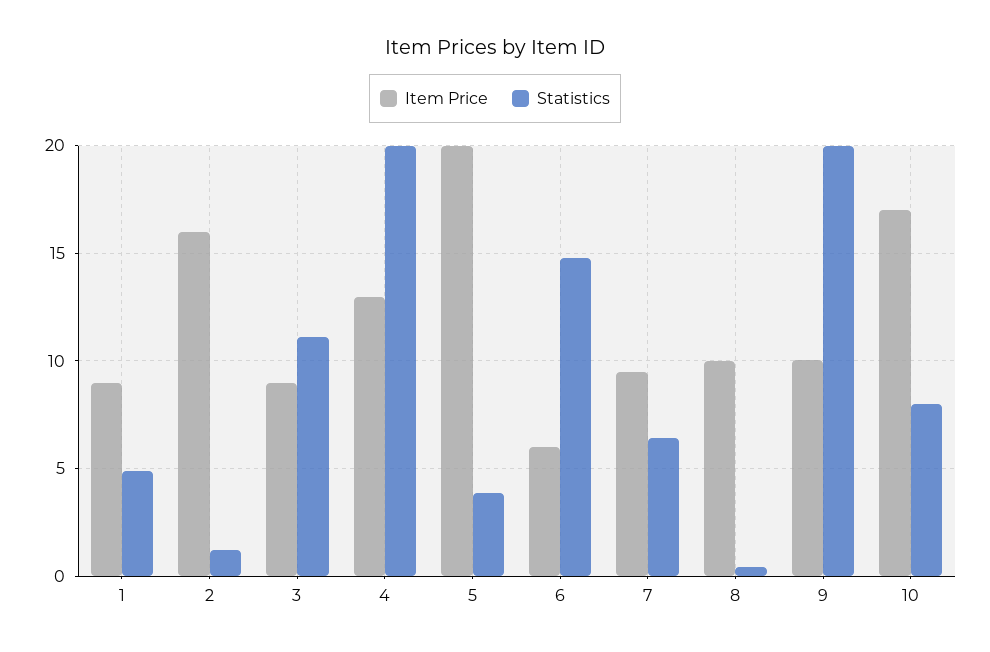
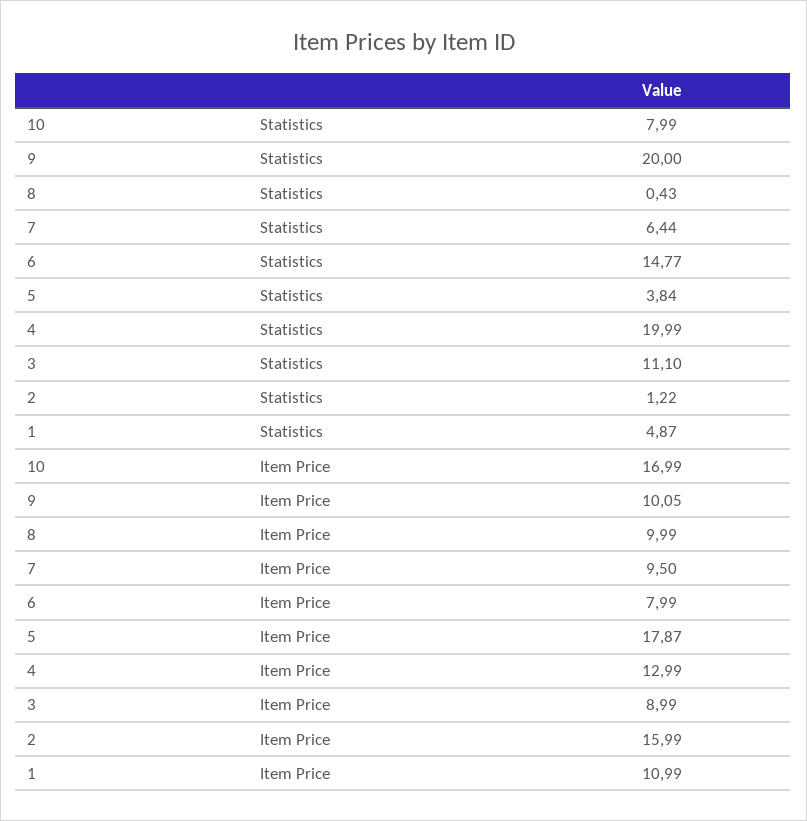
  {
    "Item Price": {
-     "1": 9,
+     "1": 10.99,
      "2": 15.99,
      "3": 8.99,
      "4": 12.99,
-     "5": 20,
+     "5": 17.87,
-     "6": 6,
+     "6": 7.99,
      "7": 9.5,
      "8": 9.99,
      "9": 10.05,
      "10": 16.99
    },
    "Statistics": {
      "1": 4.87,
      "2": 1.22,
      "3": 11.1,
      "4": 19.99,
      "5": 3.84,
      "6": 14.77,
      "7": 6.44,
      "8": 0.43,
      "9": 20,
      "10": 7.99
    }
  }

